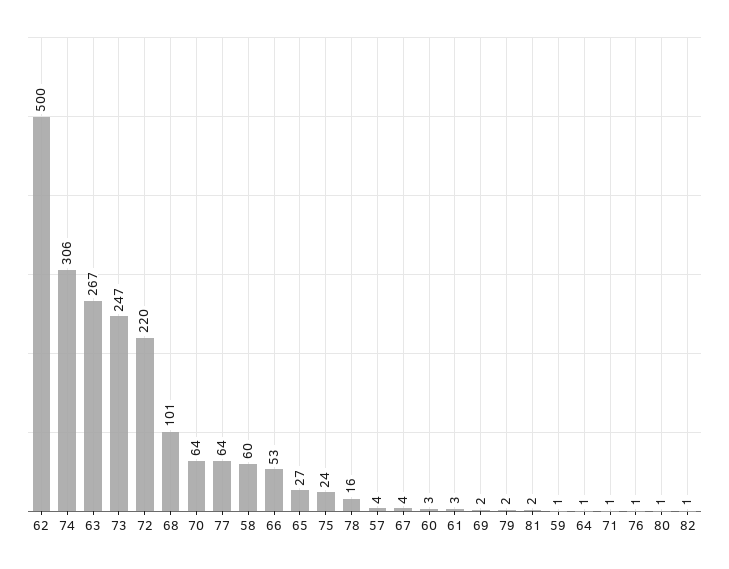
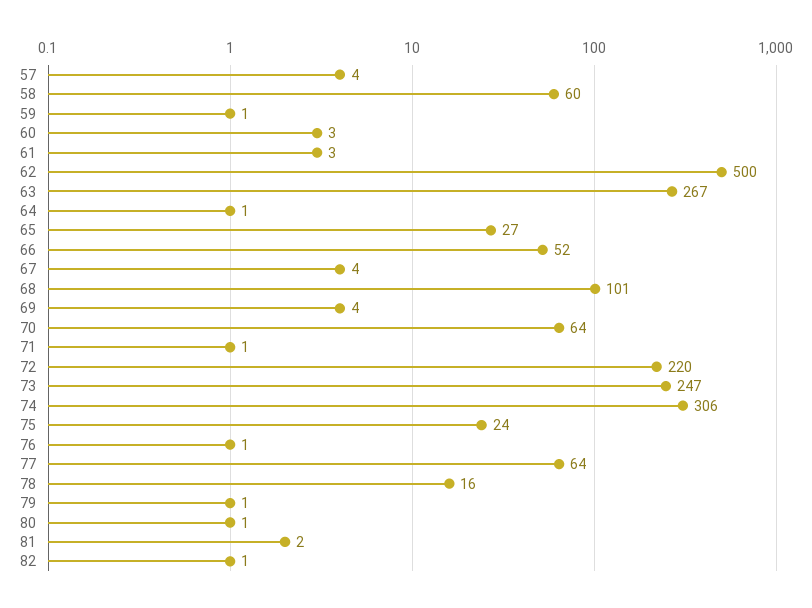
  {
    "62": 500,
    "74": 306,
    "63": 267,
    "73": 247,
    "72": 220,
    "68": 101,
    "70": 64,
    "77": 64,
    "58": 60,
-   "66": 53,
+   "66": 52,
    "65": 27,
    "75": 24,
    "78": 16,
    "57": 4,
    "67": 4,
    "60": 3,
    "61": 3,
-   "69": 2,
+   "69": 4,
-   "79": 2,
+   "79": 1,
    "81": 2,
    "59": 1,
    "64": 1,
    "71": 1,
    "76": 1,
    "80": 1,
    "82": 1
  }

